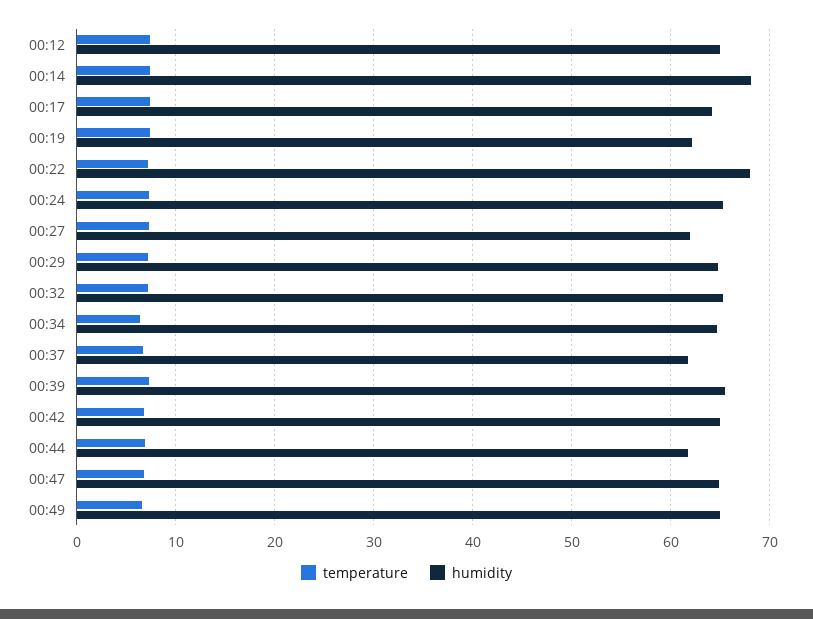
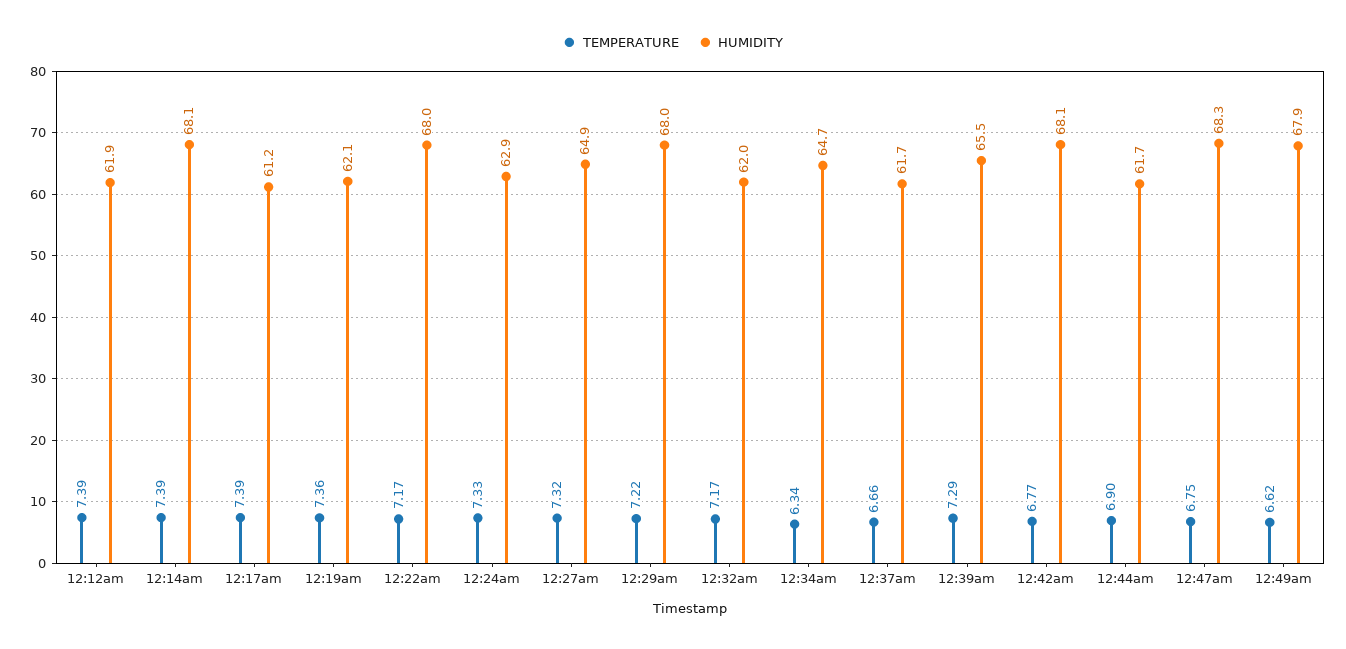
  {
    "temperature": {
      "00:12": 7.39,
      "00:14": 7.39,
      "00:17": 7.39,
      "00:19": 7.36,
      "00:22": 7.17,
      "00:24": 7.33,
      "00:27": 7.32,
      "00:29": 7.22,
      "00:32": 7.17,
      "00:34": 6.34,
      "00:37": 6.66,
      "00:39": 7.29,
      "00:42": 6.77,
      "00:44": 6.9,
      "00:47": 6.75,
      "00:49": 6.62
    },
    "humidity": {
-     "00:12": 65,
+     "00:12": 61.9,
      "00:14": 68.1,
-     "00:17": 64,
+     "00:17": 61.2,
      "00:19": 62.1,
      "00:22": 68,
-     "00:24": 65,
+     "00:24": 62.9,
-     "00:27": 62,
+     "00:27": 64.9,
-     "00:29": 65,
+     "00:29": 68,
-     "00:32": 65,
+     "00:32": 62,
      "00:34": 64.7,
      "00:37": 61.7,
      "00:39": 65.5,
-     "00:42": 65,
+     "00:42": 68.1,
      "00:44": 61.7,
-     "00:47": 65,
+     "00:47": 68.3,
-     "00:49": 65
+     "00:49": 67.9
    }
  }

